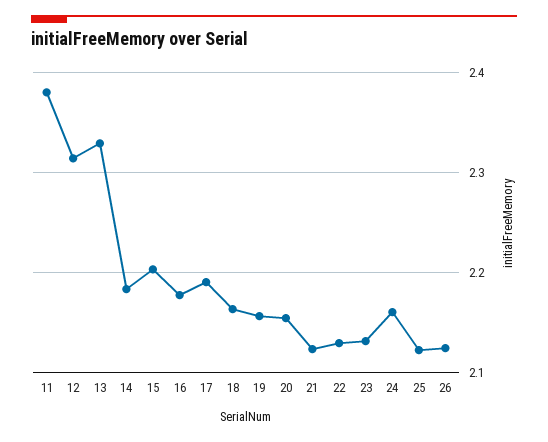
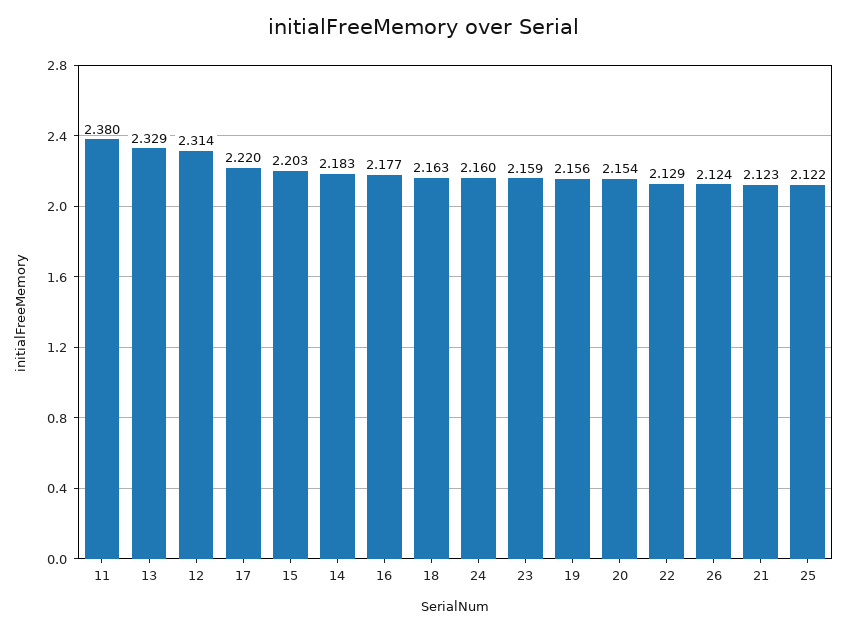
  {
    "11": 2.38,
    "12": 2.314,
    "13": 2.329,
    "14": 2.183,
    "15": 2.203,
    "16": 2.177,
-   "17": 2.19,
+   "17": 2.22,
    "18": 2.163,
    "19": 2.156,
    "20": 2.154,
    "21": 2.123,
    "22": 2.129,
-   "23": 2.13,
+   "23": 2.159,
    "24": 2.16,
    "25": 2.122,
    "26": 2.124
  }

